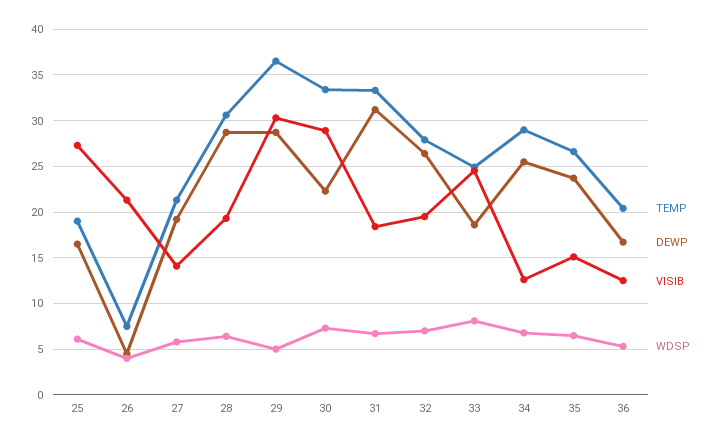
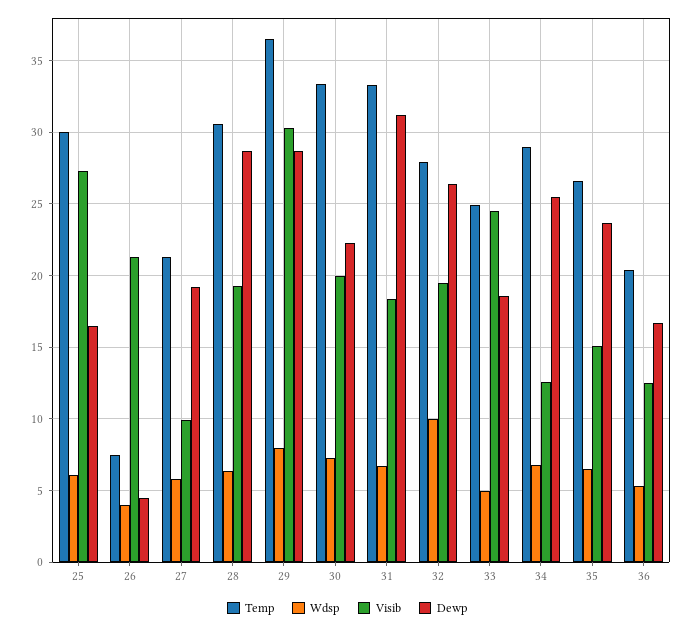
  {
    "TEMP": {
-     "25": 19,
+     "25": 30,
      "26": 7.5,
      "27": 21.5,
      "28": 30.5,
      "29": 36.5,
      "30": 33.5,
      "31": 33.5,
      "32": 28,
      "33": 25,
      "34": 29,
      "35": 26.5,
      "36": 20.5
    },
    "DEWP": {
      "25": 16.5,
      "26": 4.5,
      "27": 19,
      "28": 28.5,
      "29": 28.5,
      "30": 22.5,
      "31": 31,
      "32": 26.5,
      "33": 18.5,
      "34": 25.5,
      "35": 23.5,
      "36": 16.5
    },
    "VISIB": {
      "25": 27.5,
      "26": 21.5,
-     "27": 14,
+     "27": 10,
      "28": 19.5,
      "29": 30.5,
-     "30": 29,
+     "30": 20,
      "31": 18.5,
      "32": 19.5,
      "33": 24.5,
      "34": 12.5,
      "35": 15,
      "36": 12.5
    },
    "WDSP": {
      "25": 6,
      "26": 4,
      "27": 6,
      "28": 6.5,
-     "29": 5,
+     "29": 8,
      "30": 7.5,
      "31": 6.5,
-     "32": 7,
+     "32": 10,
-     "33": 8,
+     "33": 5,
      "34": 7,
      "35": 6.5,
      "36": 5.5
    }
  }

